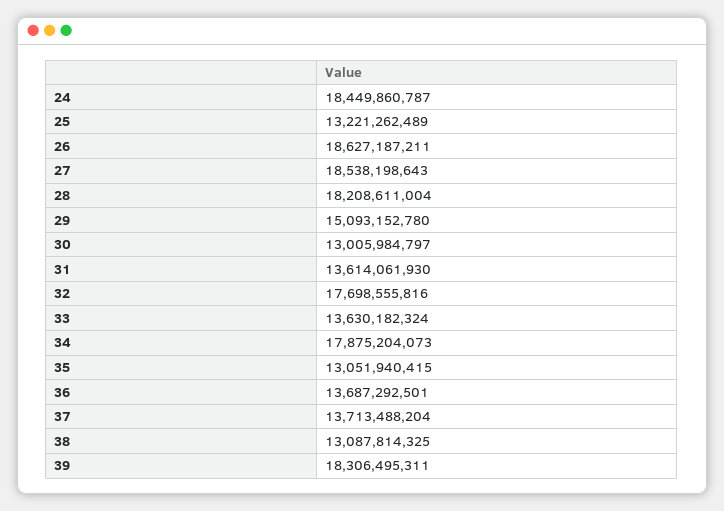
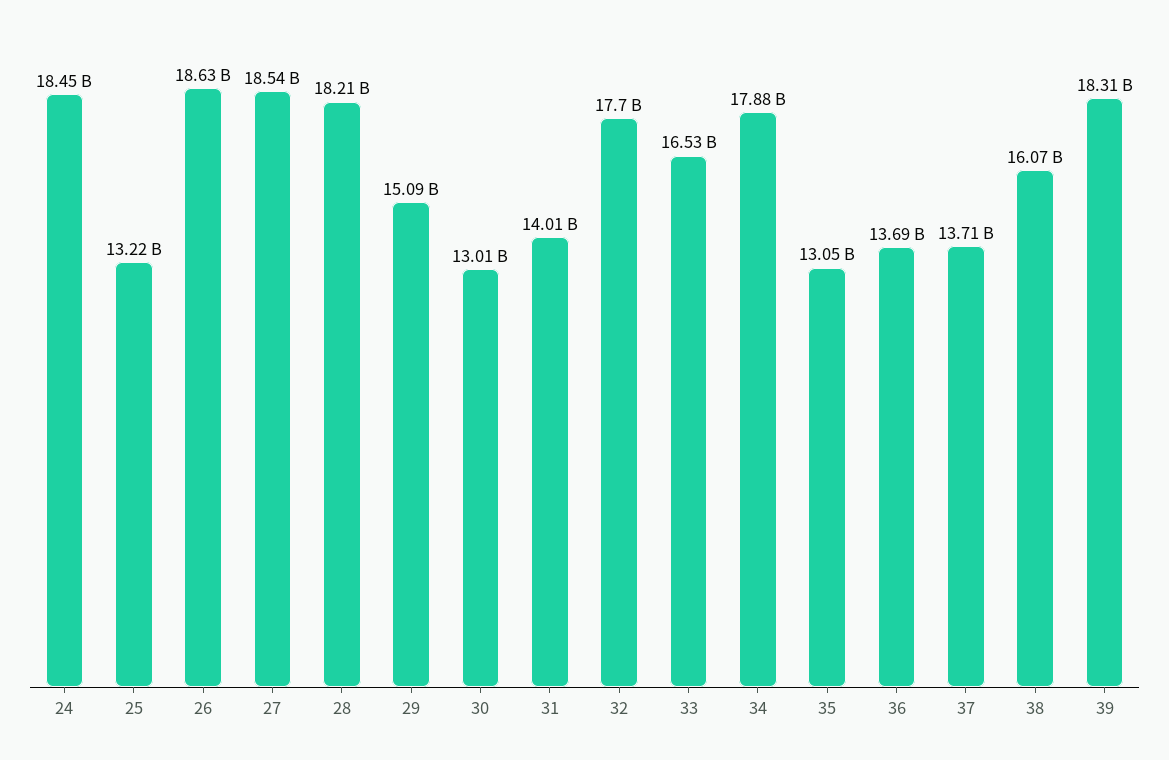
  {
    "24": 18449860787,
    "25": 13221262489,
    "26": 18627187211,
    "27": 18538198643,
    "28": 18208611004,
    "29": 15093152780,
    "30": 13005984797,
-   "31": 13614061930,
+   "31": 14010000000,
    "32": 17698555816,
-   "33": 13630182324,
+   "33": 16530000000,
    "34": 17875204073,
    "35": 13051940415,
    "36": 13687292501,
    "37": 13713488204,
-   "38": 13087814325,
+   "38": 16070000000,
    "39": 18306495311
  }

